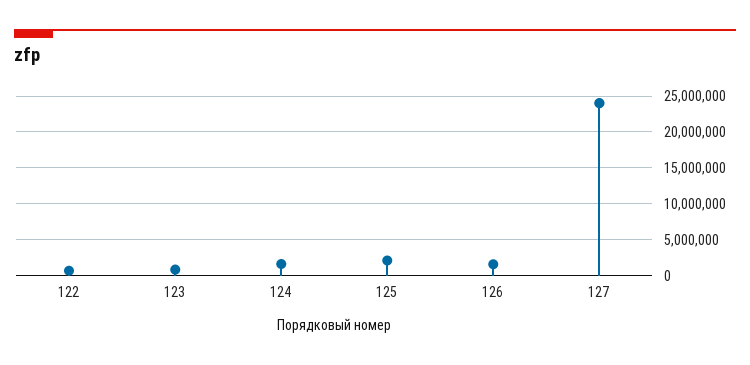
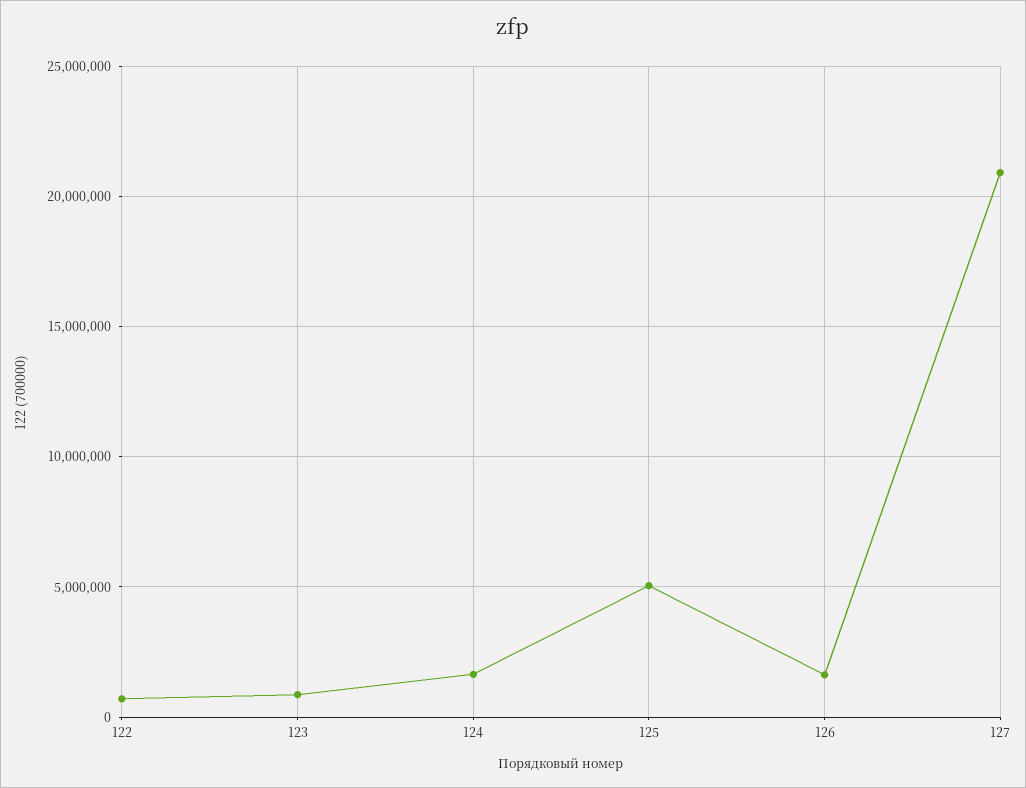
  {
    "122": 500000,
    "123": 1000000,
    "124": 1500000,
-   "125": 2000000,
+   "125": 5000000,
    "126": 1500000,
-   "127": 24000000
+   "127": 21000000
  }

